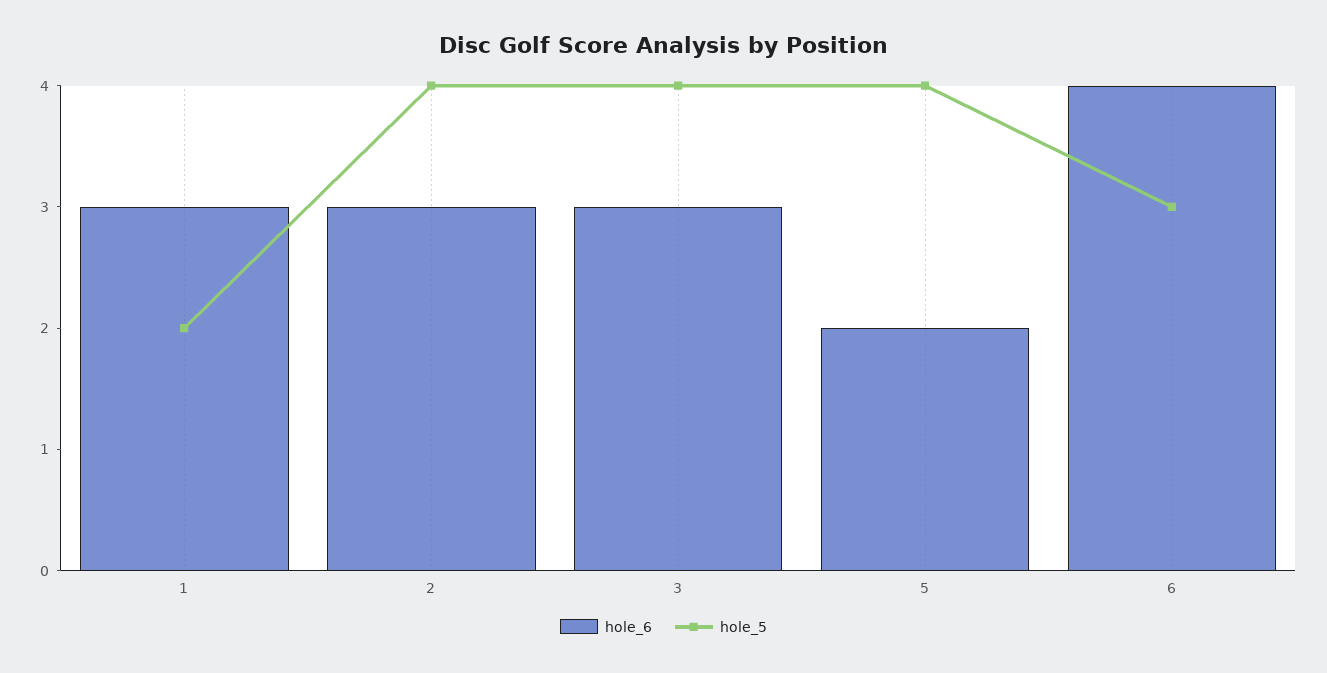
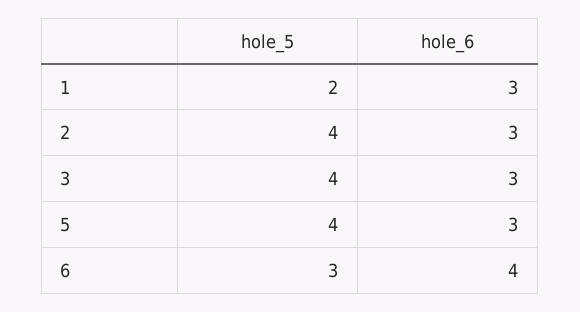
  {
    "hole_6": {
      "1": 3,
      "2": 3,
      "3": 3,
-     "5": 2,
+     "5": 3,
      "6": 4
    },
    "hole_5": {
      "1": 2,
      "2": 4,
      "3": 4,
      "5": 4,
      "6": 3
    }
  }

